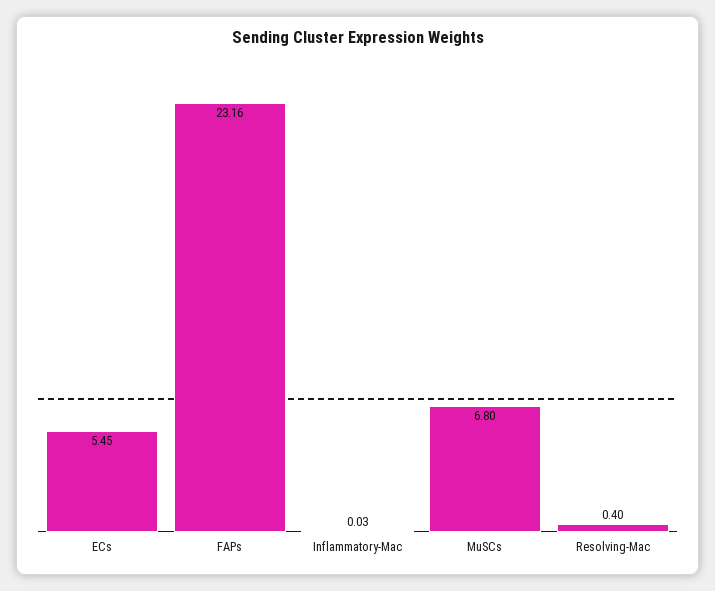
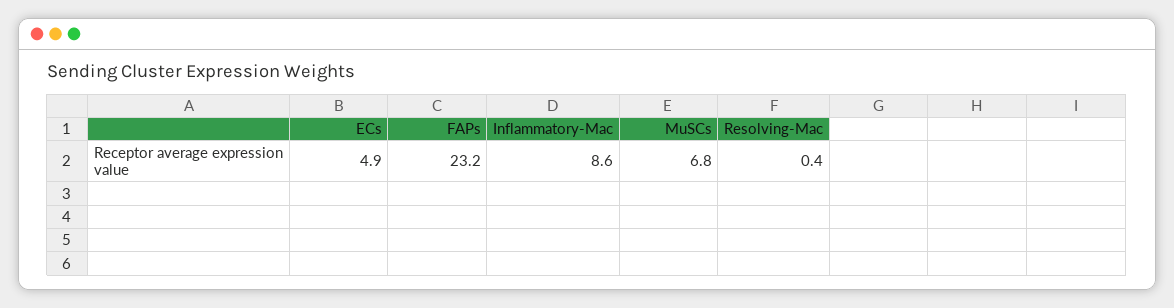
  {
-   "ECs": 5.45,
+   "ECs": 4.9,
    "FAPs": 23.16,
-   "Inflammatory-Mac": 0.03,
+   "Inflammatory-Mac": 8.6,
    "MuSCs": 6.8,
    "Resolving-Mac": 0.4
  }

